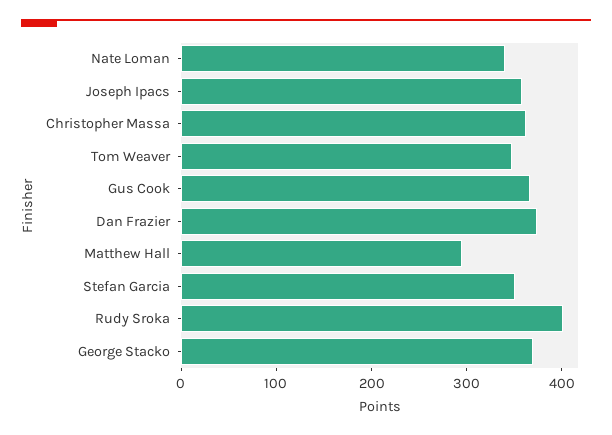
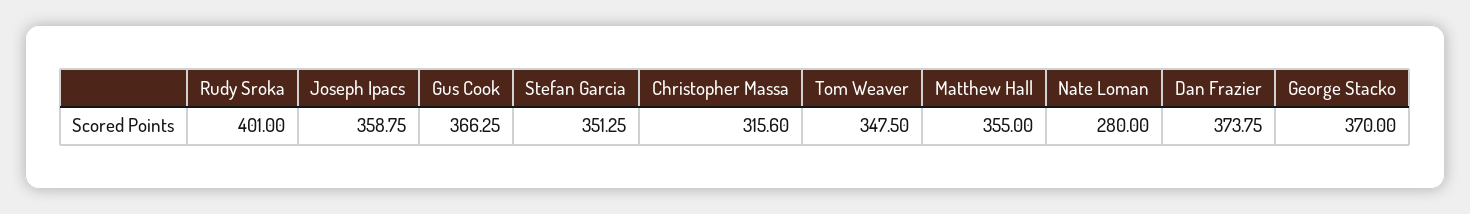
  {
-   "Nate Loman": 340,
+   "Nate Loman": 280,
    "Joseph Ipacs": 358.75,
-   "Christopher Massa": 360,
+   "Christopher Massa": 315.6,
    "Tom Weaver": 347.5,
    "Gus Cook": 366.25,
    "Dan Frazier": 373.75,
-   "Matthew Hall": 300,
+   "Matthew Hall": 355,
    "Stefan Garcia": 351.25,
    "Rudy Sroka": 401,
    "George Stacko": 370
  }

